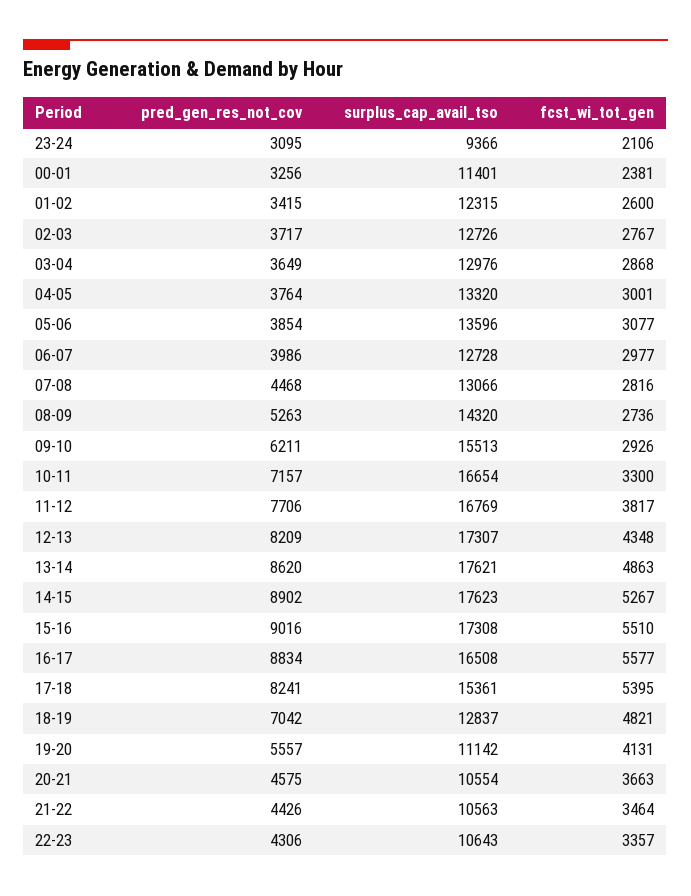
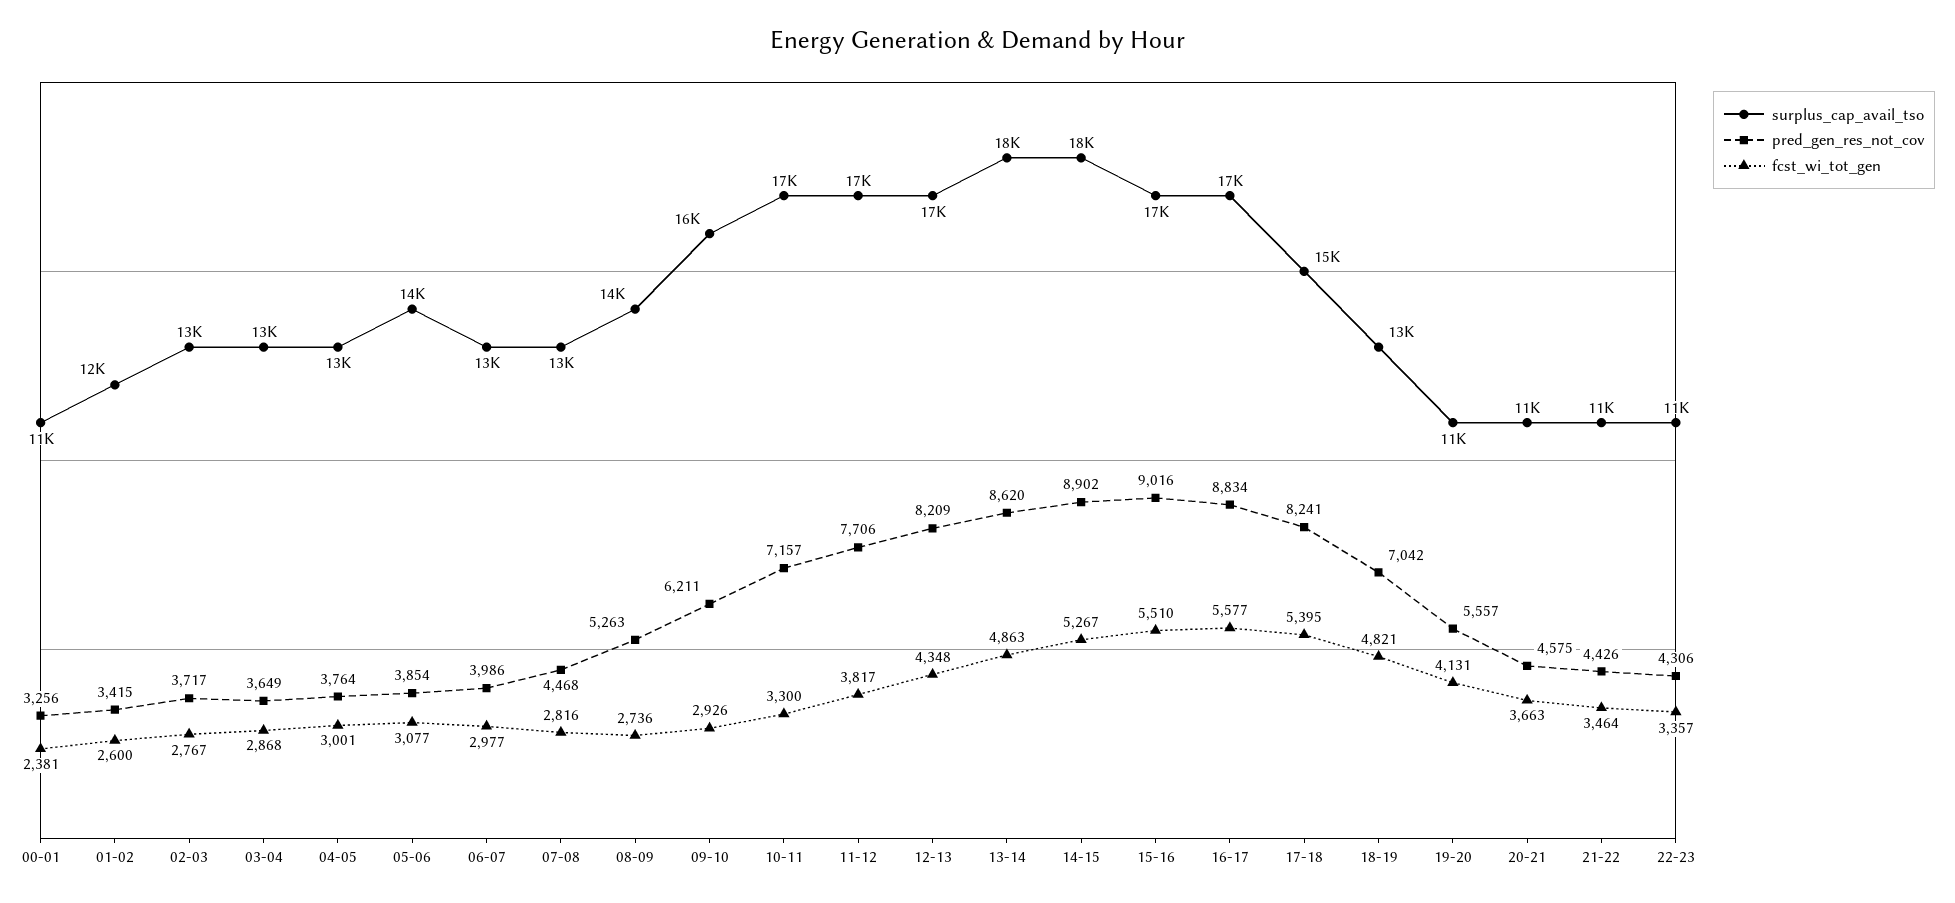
  {
    "pred_gen_res_not_cov": {
-     "23-24": 3095,
      "00-01": 3256,
      "01-02": 3415,
      "02-03": 3717,
      "03-04": 3649,
      "04-05": 3764,
      "05-06": 3854,
      "06-07": 3986,
      "07-08": 4468,
      "08-09": 5263,
      "09-10": 6211,
      "10-11": 7157,
      "11-12": 7706,
      "12-13": 8209,
      "13-14": 8620,
      "14-15": 8902,
      "15-16": 9016,
      "16-17": 8834,
      "17-18": 8241,
      "18-19": 7042,
      "19-20": 5557,
      "20-21": 4575,
      "21-22": 4426,
      "22-23": 4306
    },
    "surplus_cap_avail_tso": {
-     "23-24": 9366,
      "00-01": 11401,
      "01-02": 12315,
      "02-03": 12726,
      "03-04": 12976,
      "04-05": 13320,
      "05-06": 13596,
      "06-07": 12728,
      "07-08": 13066,
      "08-09": 14320,
      "09-10": 15513,
      "10-11": 16654,
      "11-12": 16769,
      "12-13": 17307,
      "13-14": 17621,
      "14-15": 17623,
      "15-16": 17308,
      "16-17": 16508,
      "17-18": 15361,
      "18-19": 12837,
      "19-20": 11142,
      "20-21": 10554,
      "21-22": 10563,
      "22-23": 10643
    },
    "fcst_wi_tot_gen": {
-     "23-24": 2106,
      "00-01": 2381,
      "01-02": 2600,
      "02-03": 2767,
      "03-04": 2868,
      "04-05": 3001,
      "05-06": 3077,
      "06-07": 2977,
      "07-08": 2816,
      "08-09": 2736,
      "09-10": 2926,
      "10-11": 3300,
      "11-12": 3817,
      "12-13": 4348,
      "13-14": 4863,
      "14-15": 5267,
      "15-16": 5510,
      "16-17": 5577,
      "17-18": 5395,
      "18-19": 4821,
      "19-20": 4131,
      "20-21": 3663,
      "21-22": 3464,
      "22-23": 3357
    }
  }

